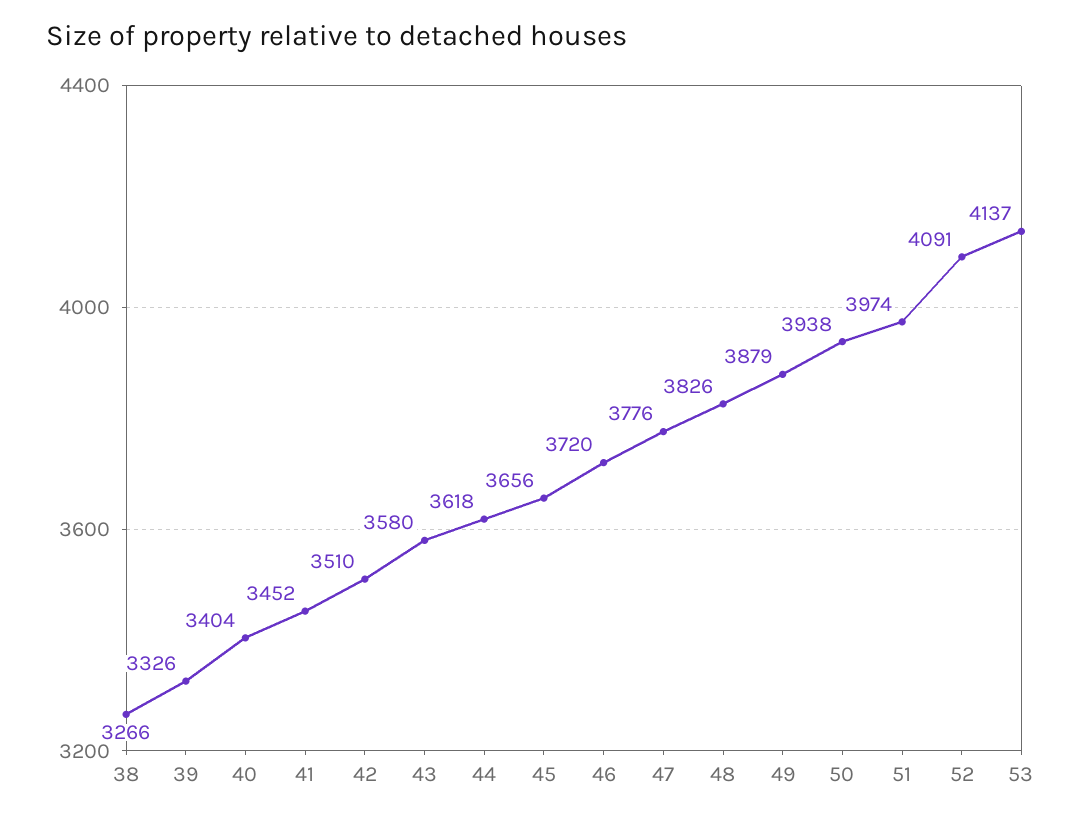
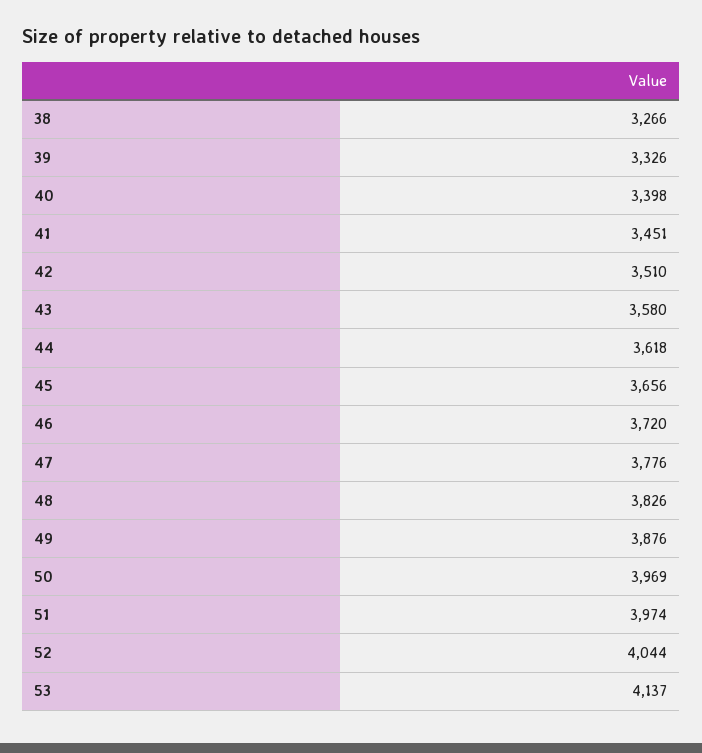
  {
    "38": 3266,
    "39": 3326,
-   "40": 3404,
+   "40": 3398,
-   "41": 3452,
+   "41": 3451,
    "42": 3510,
    "43": 3580,
    "44": 3618,
    "45": 3656,
    "46": 3720,
    "47": 3776,
    "48": 3826,
-   "49": 3879,
+   "49": 3876,
-   "50": 3938,
+   "50": 3969,
    "51": 3974,
-   "52": 4091,
+   "52": 4044,
    "53": 4137
  }

